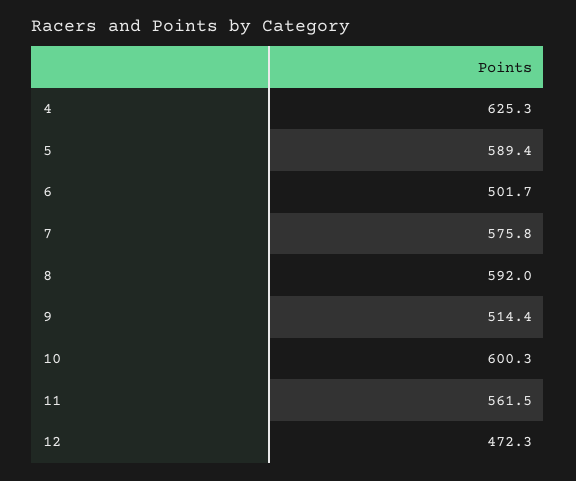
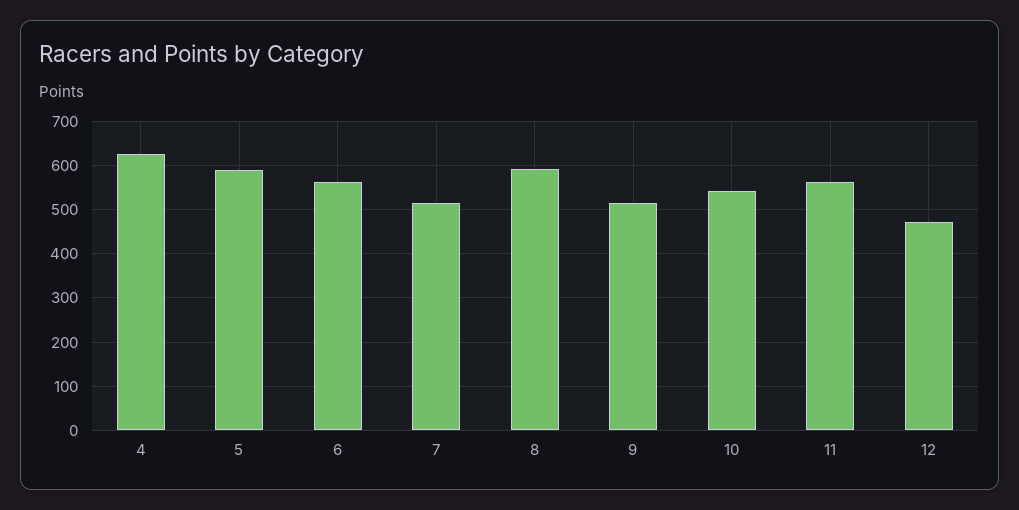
  {
    "4": 625.3,
    "5": 589.4,
-   "6": 501.7,
+   "6": 560,
-   "7": 575.8,
+   "7": 520,
    "8": 592,
    "9": 514.4,
-   "10": 600.3,
+   "10": 540,
    "11": 561.5,
    "12": 472.3
  }

